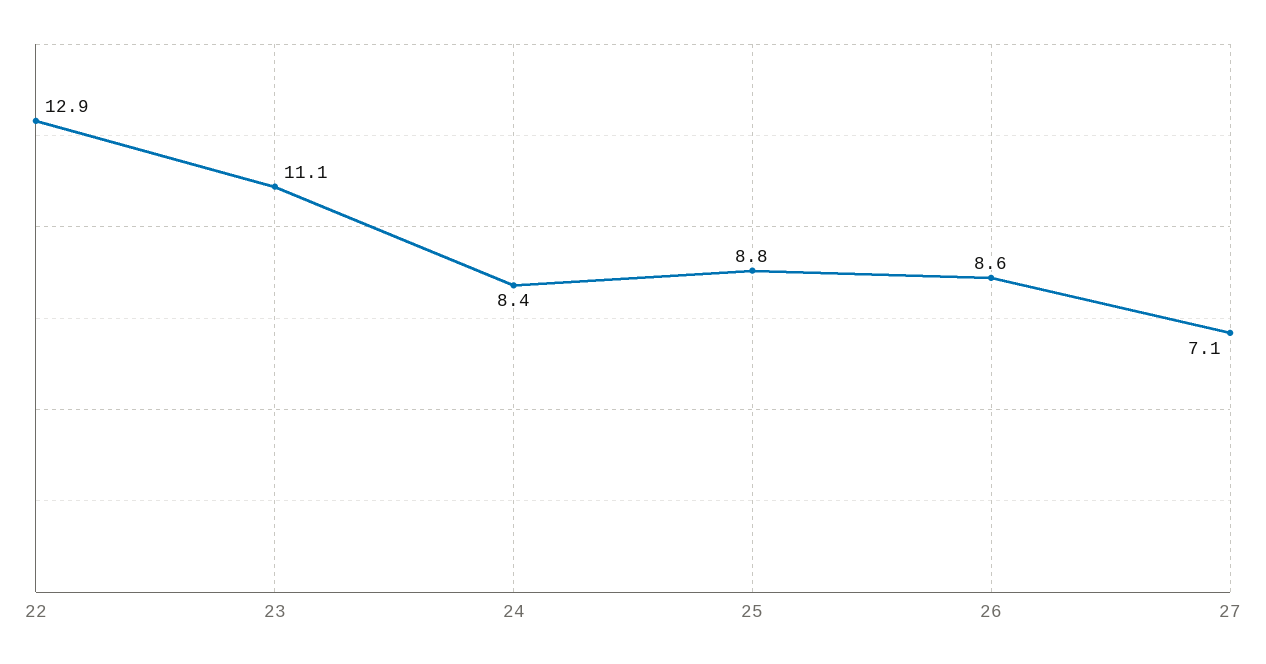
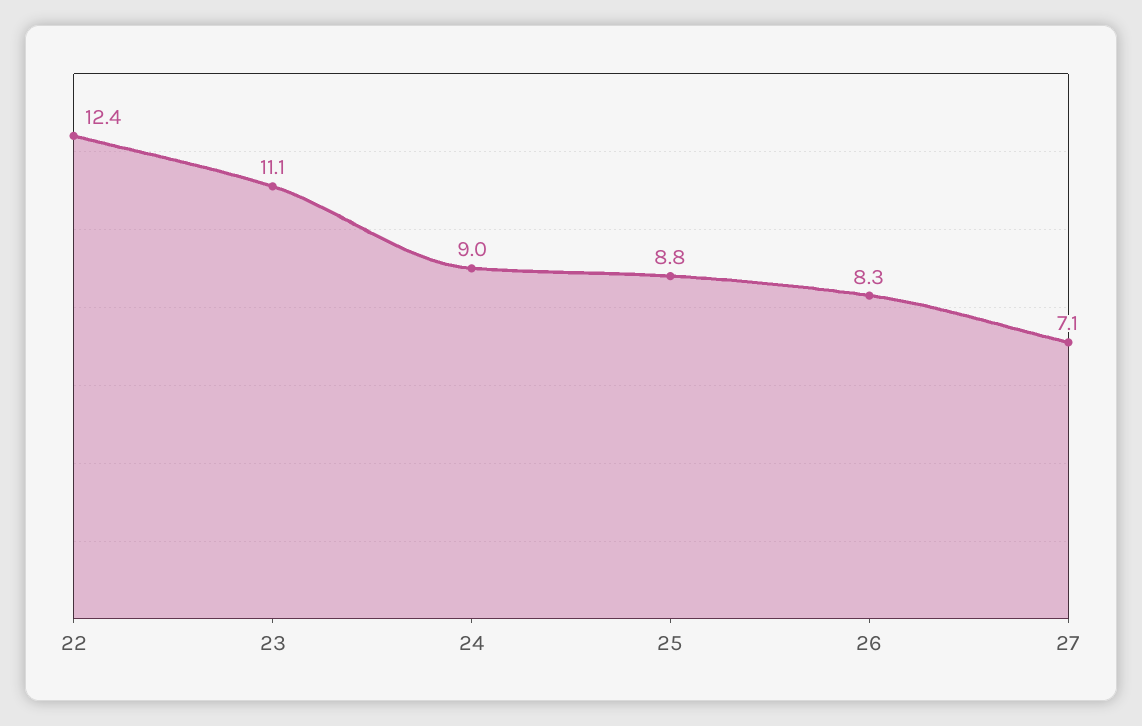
  {
-   "22": 12.9,
+   "22": 12.4,
    "23": 11.1,
-   "24": 8.4,
+   "24": 9,
    "25": 8.8,
-   "26": 8.6,
+   "26": 8.3,
    "27": 7.1
  }

